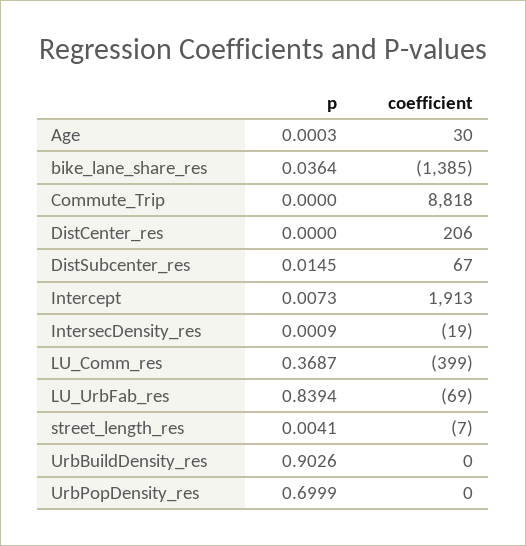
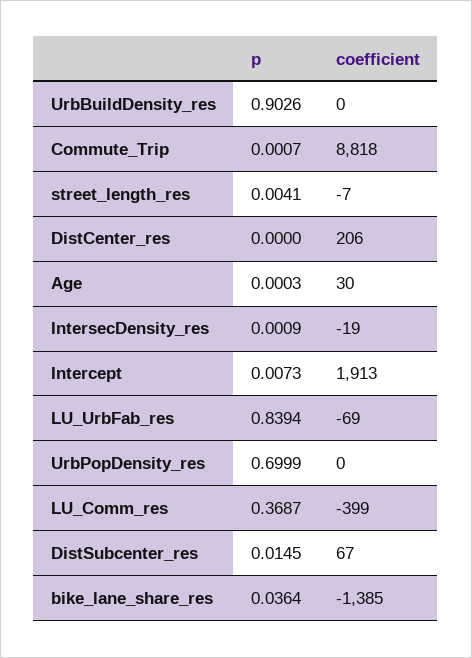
  {
    "p": {
      "Age": 0.0003,
      "bike_lane_share_res": 0.0364,
-     "Commute_Trip": 0,
+     "Commute_Trip": 0.0007,
      "DistCenter_res": 0,
      "DistSubcenter_res": 0.0145,
      "Intercept": 0.0073,
      "IntersecDensity_res": 0.0009,
      "LU_Comm_res": 0.3687,
      "LU_UrbFab_res": 0.8394,
      "street_length_res": 0.0041,
      "UrbBuildDensity_res": 0.9026,
      "UrbPopDensity_res": 0.6999
    },
    "coefficient": {
      "Age": 30,
      "bike_lane_share_res": -1385,
      "Commute_Trip": 8818,
      "DistCenter_res": 206,
      "DistSubcenter_res": 67,
      "Intercept": 1913,
      "IntersecDensity_res": -19,
      "LU_Comm_res": -399,
      "LU_UrbFab_res": -69,
      "street_length_res": -7,
      "UrbBuildDensity_res": 0,
      "UrbPopDensity_res": 0
    }
  }

